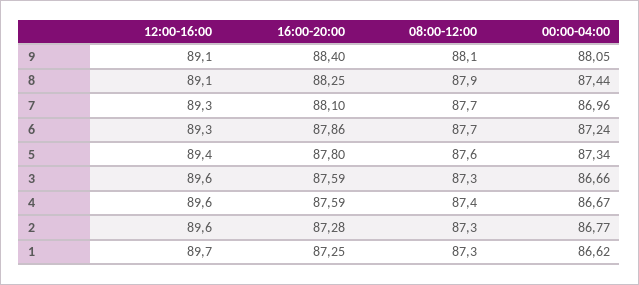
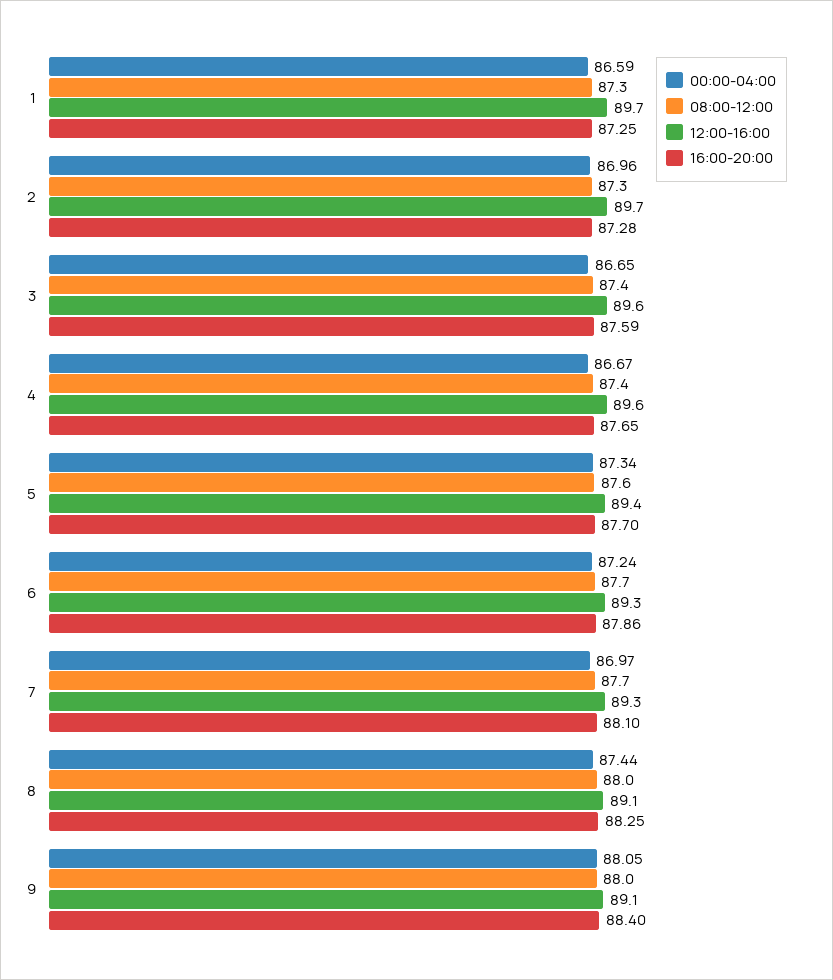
  {
    "12:00-16:00": {
      "9": 89.1,
      "8": 89.1,
      "7": 89.3,
      "6": 89.3,
      "5": 89.4,
      "3": 89.6,
      "4": 89.6,
-     "2": 89.6,
+     "2": 89.7,
      "1": 89.7
    },
    "16:00-20:00": {
      "9": 88.4,
      "8": 88.25,
      "7": 88.1,
      "6": 87.86,
-     "5": 87.8,
+     "5": 87.7,
      "3": 87.59,
-     "4": 87.59,
+     "4": 87.65,
      "2": 87.28,
      "1": 87.25
    },
    "08:00-12:00": {
-     "9": 88.1,
+     "9": 88,
-     "8": 87.9,
+     "8": 88,
      "7": 87.7,
      "6": 87.7,
      "5": 87.6,
-     "3": 87.3,
+     "3": 87.4,
      "4": 87.4,
      "2": 87.3,
      "1": 87.3
    },
    "00:00-04:00": {
      "9": 88.05,
      "8": 87.44,
-     "7": 86.96,
+     "7": 86.97,
      "6": 87.24,
      "5": 87.34,
-     "3": 86.66,
+     "3": 86.65,
      "4": 86.67,
-     "2": 86.77,
+     "2": 86.96,
-     "1": 86.62
+     "1": 86.59
    }
  }

